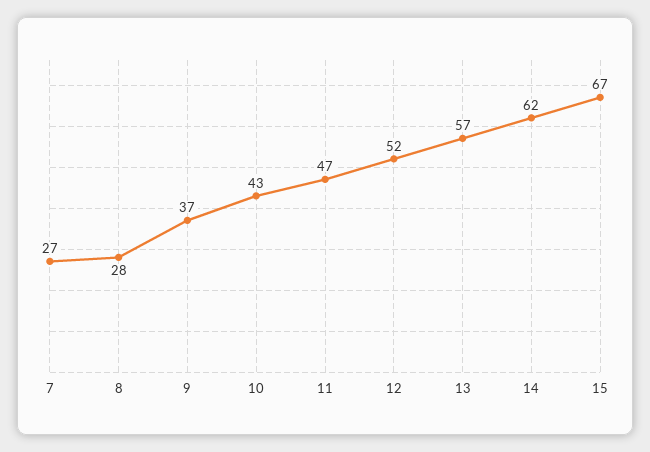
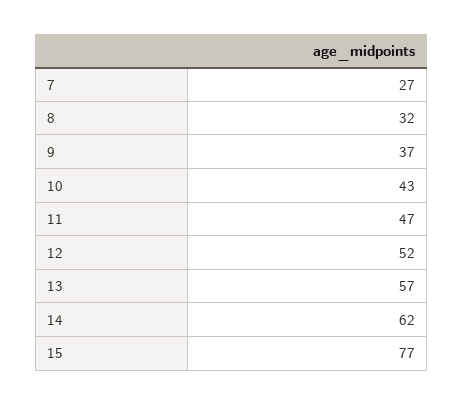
  {
    "7": 27,
-   "8": 28,
+   "8": 32,
    "9": 37,
    "10": 43,
    "11": 47,
    "12": 52,
    "13": 57,
    "14": 62,
-   "15": 67
+   "15": 77
  }

